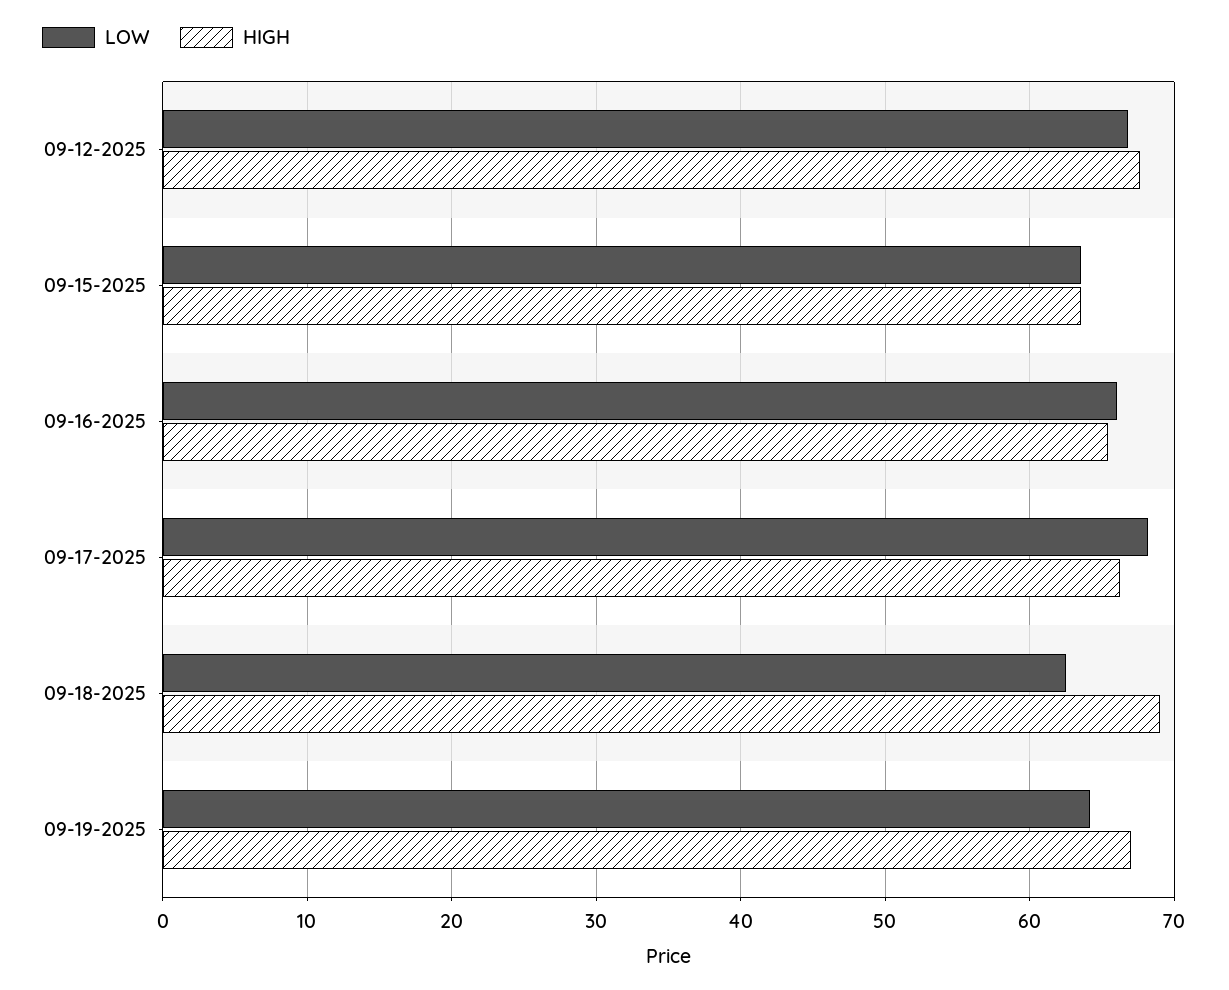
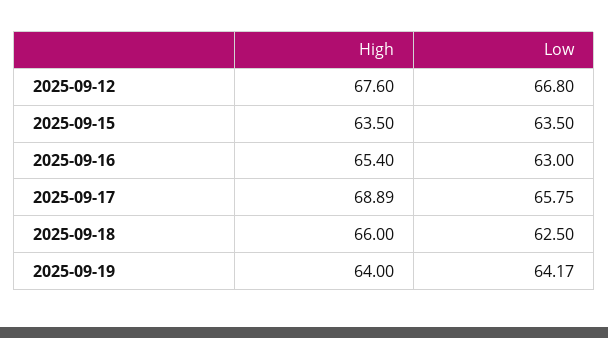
  {
    "LOW": {
      "09-12-2025": 66.8,
      "09-15-2025": 63.5,
-     "09-16-2025": 66,
+     "09-16-2025": 63,
-     "09-17-2025": 68,
+     "09-17-2025": 65.75,
      "09-18-2025": 62.5,
      "09-19-2025": 64.17
    },
    "HIGH": {
      "09-12-2025": 67.6,
      "09-15-2025": 63.5,
      "09-16-2025": 65.4,
-     "09-17-2025": 66,
+     "09-17-2025": 68.89,
-     "09-18-2025": 69,
+     "09-18-2025": 66,
-     "09-19-2025": 67
+     "09-19-2025": 64
    }
  }

